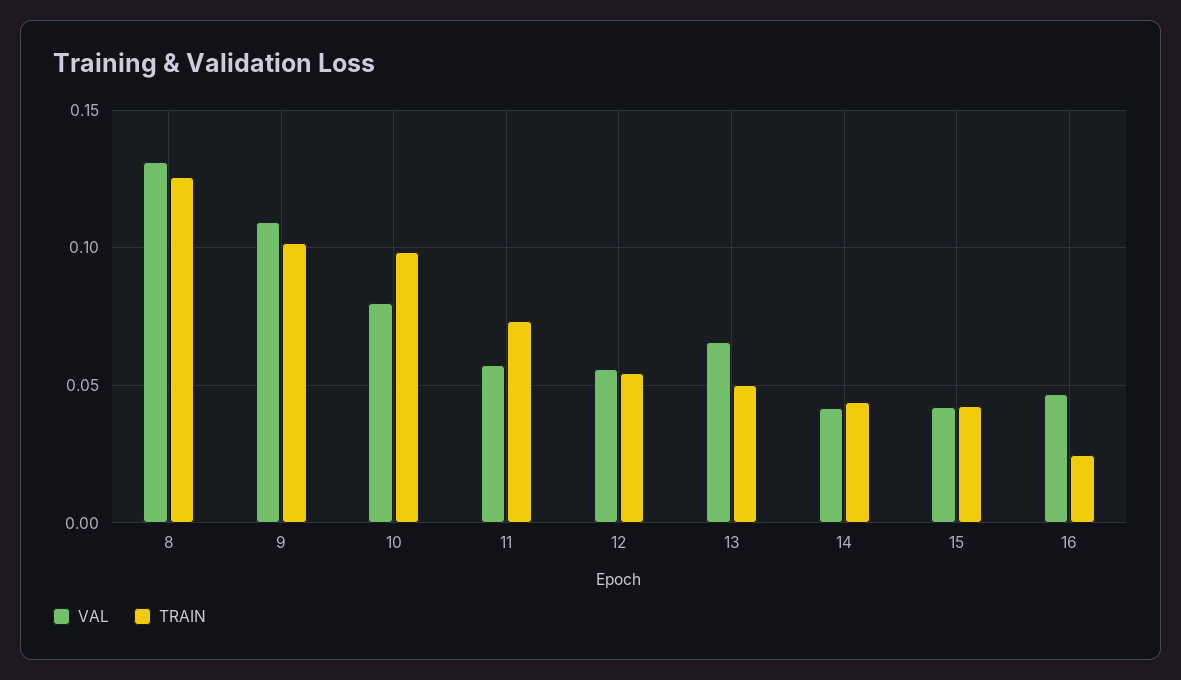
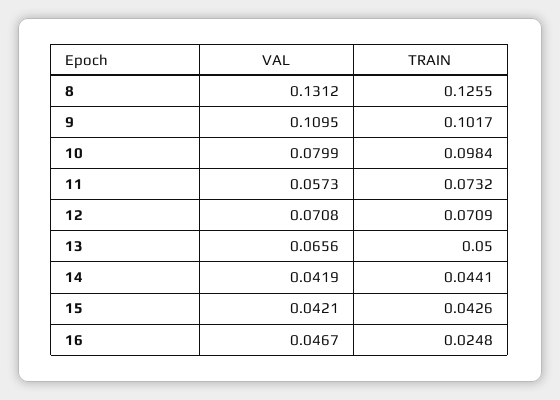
  {
    "VAL": {
      "8": 0.1312,
      "9": 0.1095,
      "10": 0.0799,
      "11": 0.0573,
-     "12": 0.055,
+     "12": 0.0708,
      "13": 0.0656,
      "14": 0.0419,
      "15": 0.0421,
      "16": 0.0467
    },
    "TRAIN": {
      "8": 0.1255,
      "9": 0.1017,
      "10": 0.0984,
      "11": 0.0732,
-     "12": 0.055,
+     "12": 0.0709,
      "13": 0.05,
      "14": 0.0441,
      "15": 0.0426,
      "16": 0.0248
    }
  }

